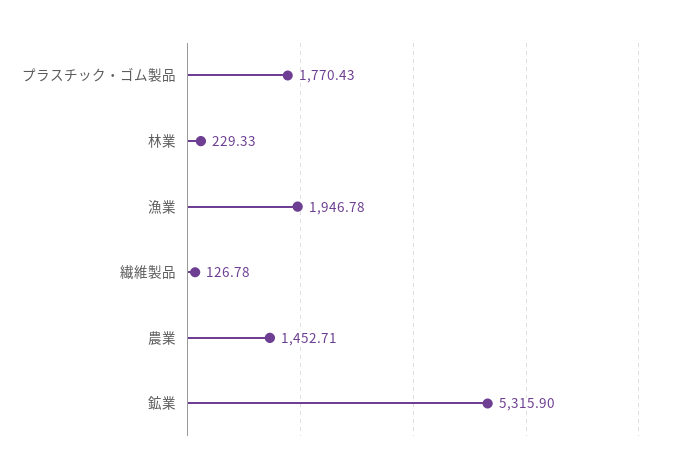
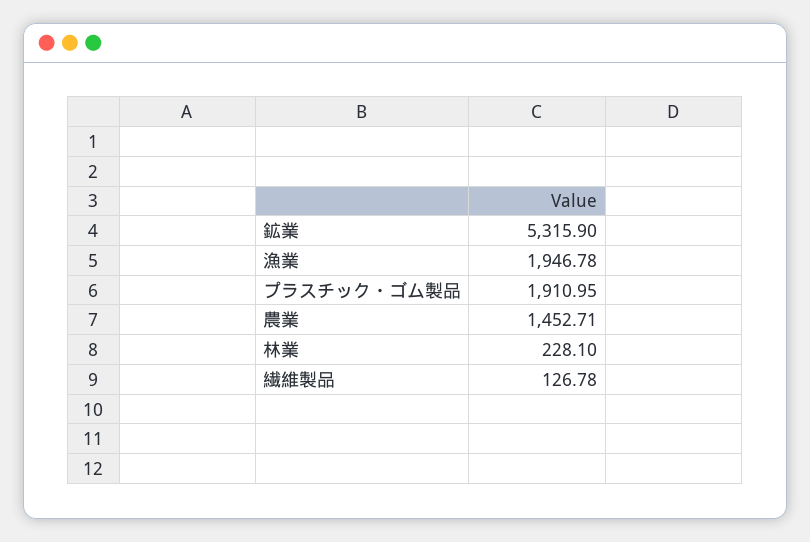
  {
-   "プラスチック・ゴム製品": 1770.43,
+   "プラスチック・ゴム製品": 1910.95,
-   "林業": 229.33,
+   "林業": 228.1,
    "漁業": 1946.78,
    "繊維製品": 126.78,
    "農業": 1452.71,
    "鉱業": 5315.9
  }

